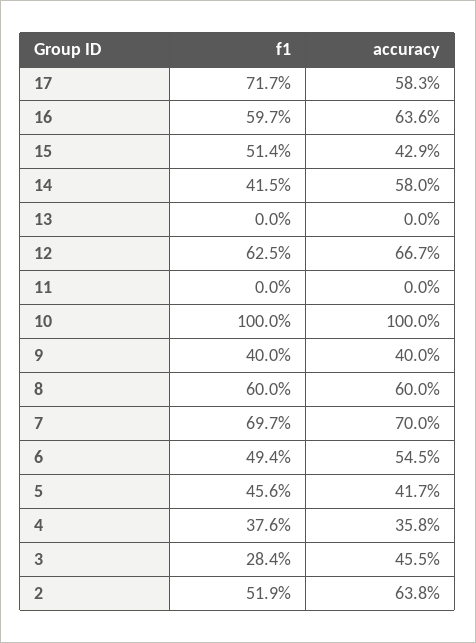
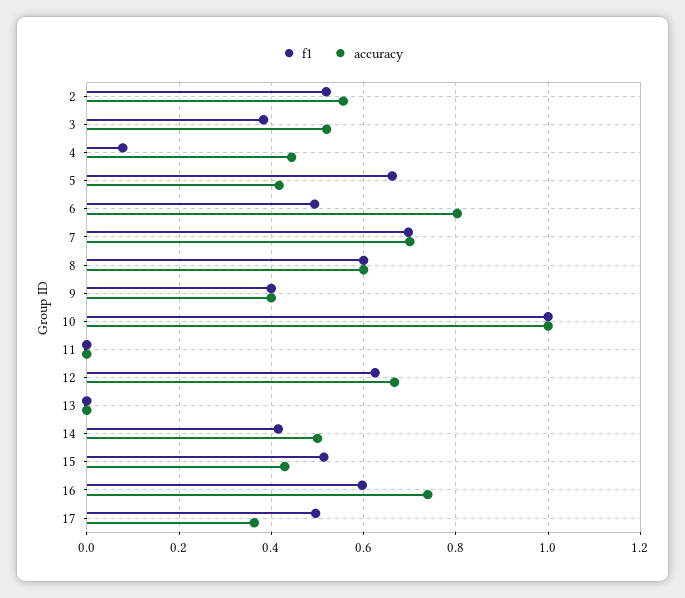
  {
    "f1": {
-     "17": 0.717,
+     "17": 0.5,
      "16": 0.597,
      "15": 0.514,
      "14": 0.415,
      "13": 0,
      "12": 0.625,
      "11": 0,
      "10": 1,
      "9": 0.4,
      "8": 0.6,
      "7": 0.697,
      "6": 0.494,
-     "5": 0.456,
+     "5": 0.66,
-     "4": 0.376,
+     "4": 0.08,
-     "3": 0.284,
+     "3": 0.38,
      "2": 0.519
    },
    "accuracy": {
-     "17": 0.583,
+     "17": 0.36,
-     "16": 0.636,
+     "16": 0.74,
      "15": 0.429,
-     "14": 0.58,
+     "14": 0.5,
      "13": 0,
      "12": 0.667,
      "11": 0,
      "10": 1,
      "9": 0.4,
      "8": 0.6,
      "7": 0.7,
-     "6": 0.545,
+     "6": 0.8,
      "5": 0.417,
-     "4": 0.358,
+     "4": 0.44,
-     "3": 0.455,
+     "3": 0.52,
-     "2": 0.638
+     "2": 0.56
    }
  }

